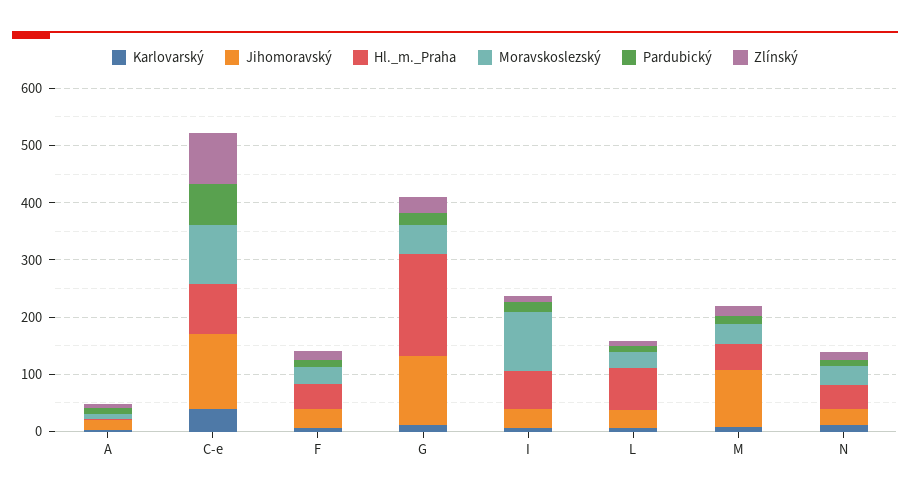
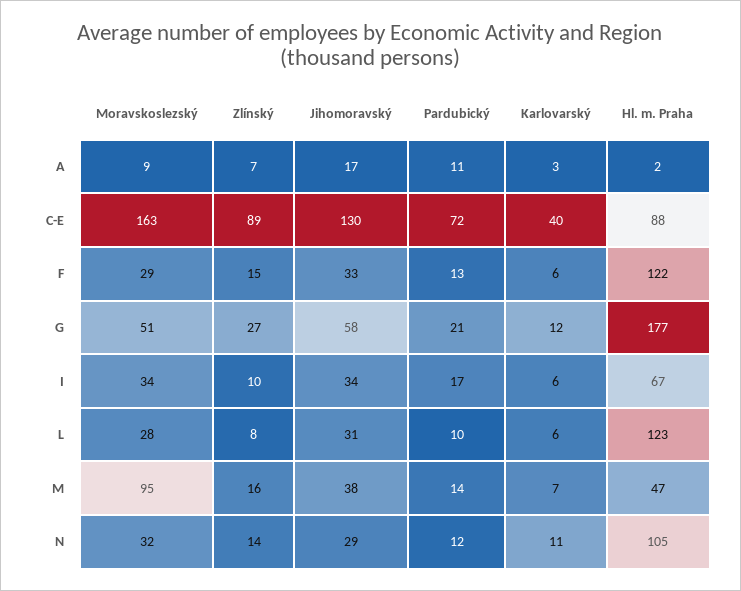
  {
    "Karlovarský": {
      "A": 3,
      "C-e": 40,
      "F": 6,
      "G": 12,
      "I": 6,
      "L": 6,
      "M": 7,
      "N": 11
    },
    "Jihomoravský": {
      "A": 17,
      "C-e": 130,
      "F": 33,
-     "G": 120,
+     "G": 58,
      "I": 34,
      "L": 31,
-     "M": 100,
+     "M": 38,
      "N": 29
    },
    "Hl._m._Praha": {
      "A": 2,
      "C-e": 88,
-     "F": 40,
+     "F": 122,
      "G": 177,
      "I": 67,
-     "L": 80,
+     "L": 123,
      "M": 47,
-     "N": 40
+     "N": 105
    },
    "Moravskoslezský": {
      "A": 9,
-     "C-e": 100,
+     "C-e": 163,
      "F": 29,
      "G": 51,
-     "I": 100,
+     "I": 34,
      "L": 28,
-     "M": 40,
+     "M": 95,
      "N": 32
    },
    "Pardubický": {
      "A": 11,
      "C-e": 72,
      "F": 13,
      "G": 21,
      "I": 17,
      "L": 10,
      "M": 14,
      "N": 12
    },
    "Zlínský": {
      "A": 7,
      "C-e": 89,
      "F": 15,
      "G": 27,
      "I": 10,
      "L": 8,
      "M": 16,
      "N": 14
    }
  }

